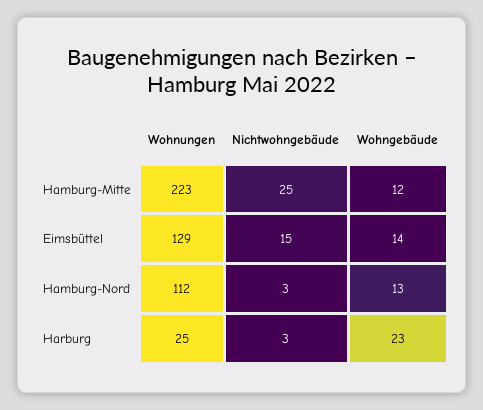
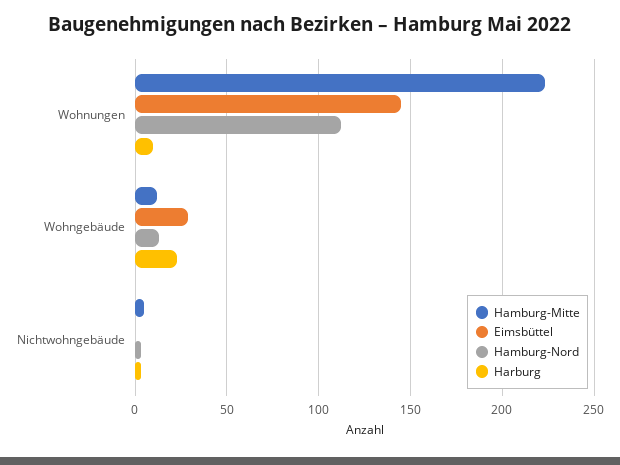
  {
    "Hamburg-Mitte": {
      "Wohnungen": 223,
-     "Nichtwohngebäude": 25,
+     "Nichtwohngebäude": 5,
      "Wohngebäude": 12
    },
    "Eimsbüttel": {
-     "Wohnungen": 129,
+     "Wohnungen": 145,
-     "Nichtwohngebäude": 15,
+     "Nichtwohngebäude": 0,
-     "Wohngebäude": 14
+     "Wohngebäude": 30
    },
    "Hamburg-Nord": {
      "Wohnungen": 112,
      "Nichtwohngebäude": 3,
      "Wohngebäude": 13
    },
    "Harburg": {
-     "Wohnungen": 25,
+     "Wohnungen": 10,
      "Nichtwohngebäude": 3,
      "Wohngebäude": 23
    }
  }

